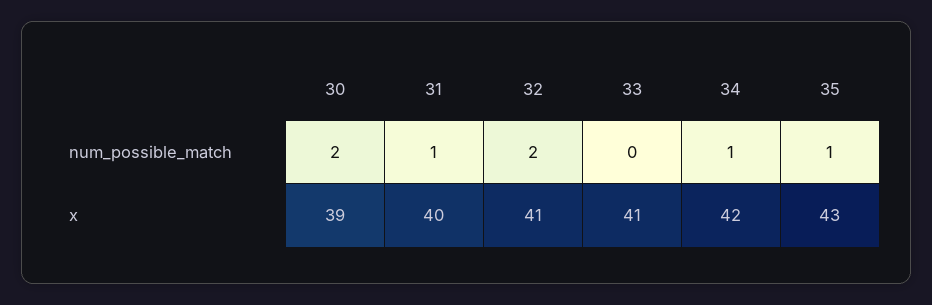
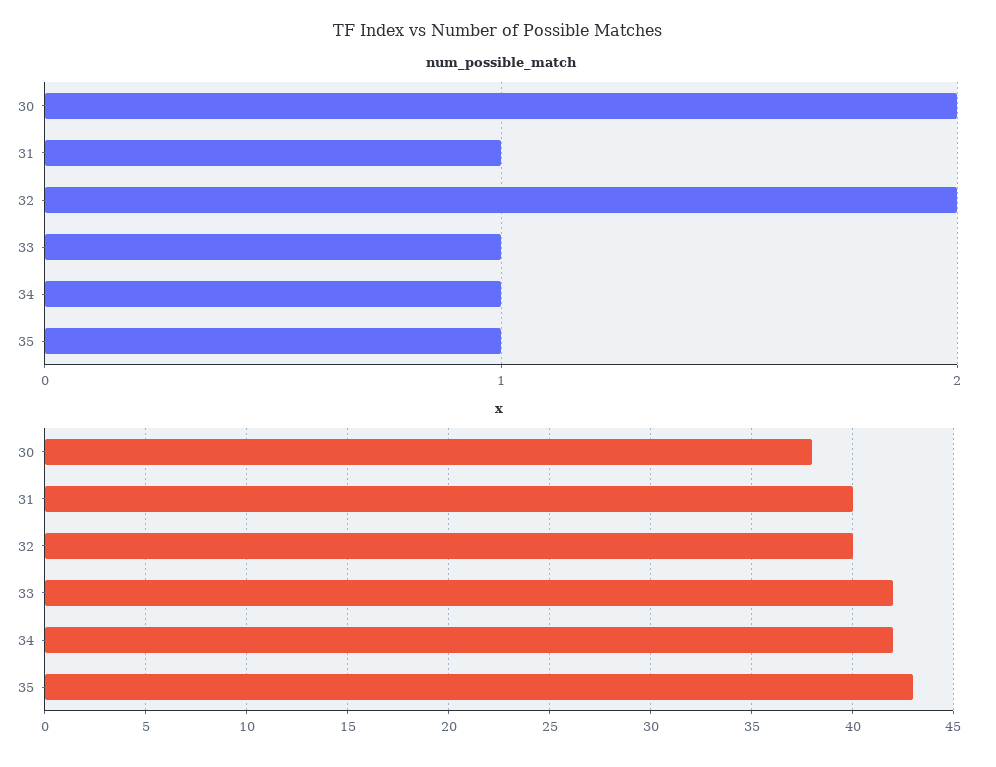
  {
    "num_possible_match": {
      "30": 2,
      "31": 1,
      "32": 2,
-     "33": 0,
+     "33": 1,
      "34": 1,
      "35": 1
    },
    "x": {
-     "30": 39,
+     "30": 38,
      "31": 40,
-     "32": 41,
+     "32": 40,
-     "33": 41,
+     "33": 42,
      "34": 42,
      "35": 43
    }
  }

